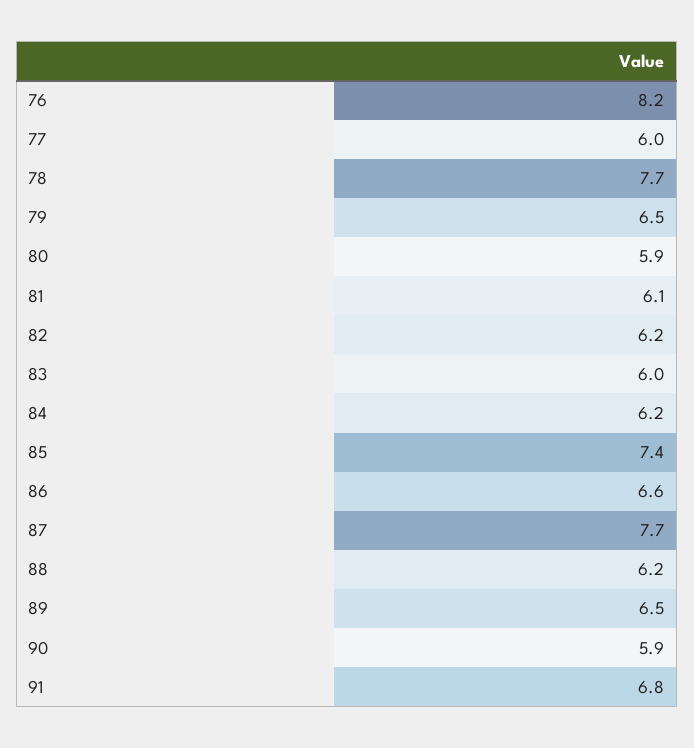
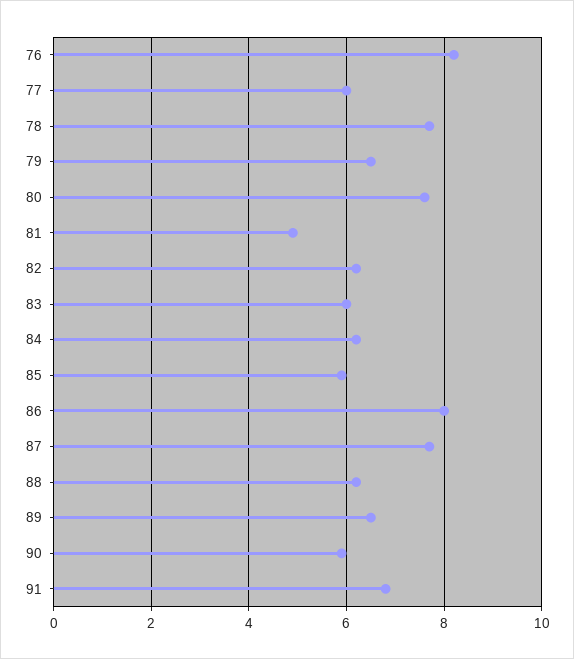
  {
    "76": 8.2,
    "77": 6,
    "78": 7.7,
    "79": 6.5,
-   "80": 5.9,
+   "80": 7.5,
-   "81": 6.1,
+   "81": 5,
    "82": 6.2,
    "83": 6,
    "84": 6.2,
-   "85": 7.4,
+   "85": 6,
-   "86": 6.6,
+   "86": 8,
    "87": 7.7,
    "88": 6.2,
    "89": 6.5,
    "90": 5.9,
    "91": 6.8
  }

